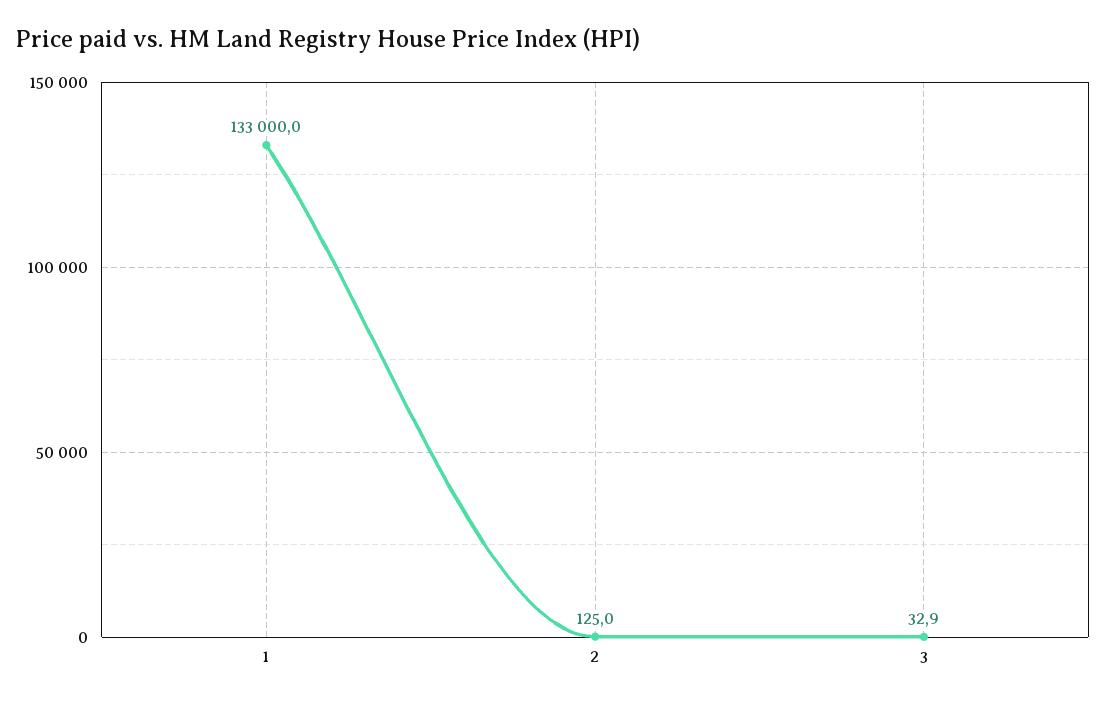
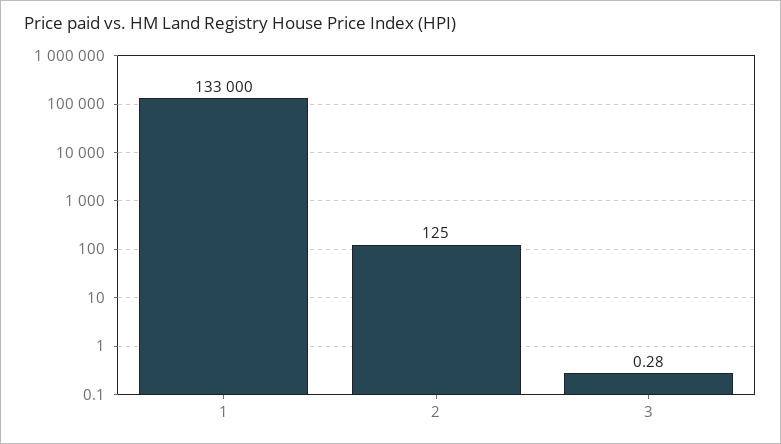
  {
    "1": 133000,
    "2": 125,
-   "3": 32.9
+   "3": 0.28
  }

